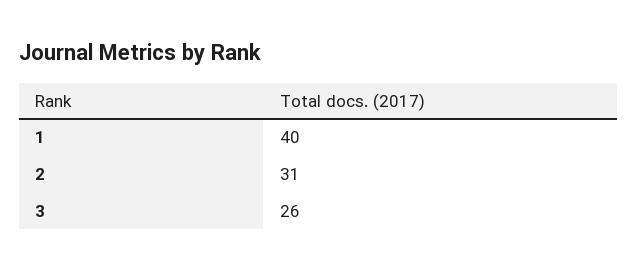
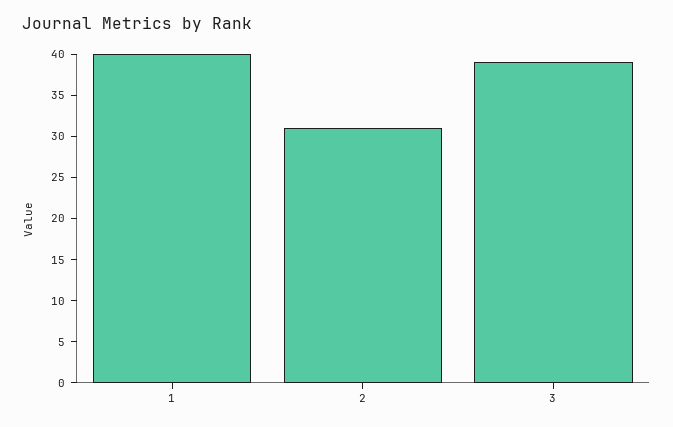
  {
    "1": 40,
    "2": 31,
-   "3": 26
+   "3": 39
  }

